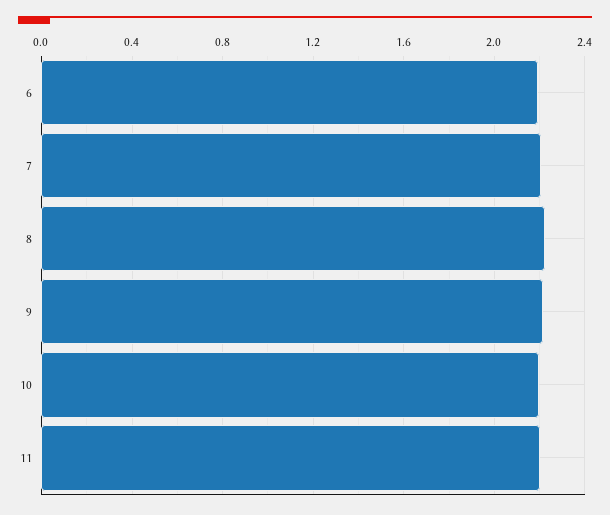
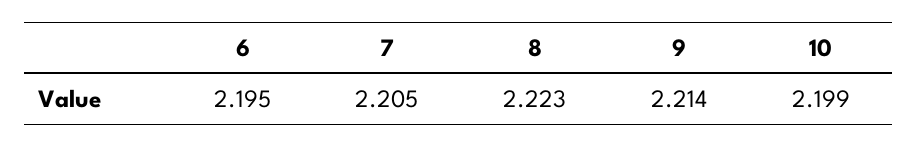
  {
    "6": 2.195,
    "7": 2.205,
    "8": 2.223,
    "9": 2.214,
-   "10": 2.199,
+   "10": 2.199
-   "11": 2.2
  }

